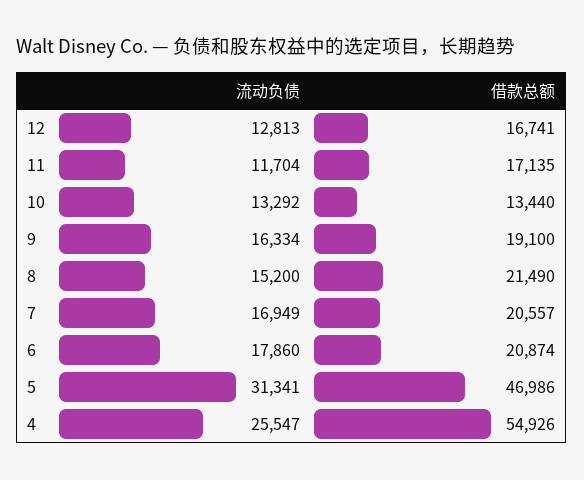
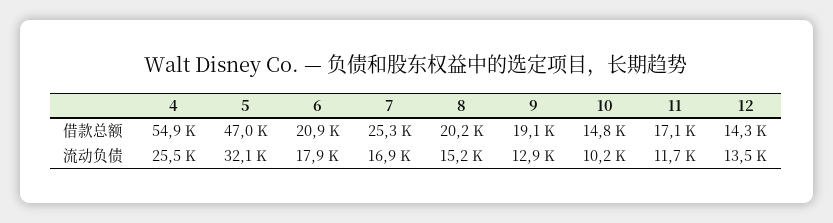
  {
    "流动负债": {
-     "12": 12813,
+     "12": 13500,
      "11": 11704,
-     "10": 13292,
+     "10": 10200,
-     "9": 16334,
+     "9": 12900,
      "8": 15200,
      "7": 16949,
      "6": 17860,
-     "5": 31341,
+     "5": 32100,
      "4": 25547
    },
    "借款总额": {
-     "12": 16741,
+     "12": 14300,
      "11": 17135,
-     "10": 13440,
+     "10": 14800,
      "9": 19100,
-     "8": 21490,
+     "8": 20200,
-     "7": 20557,
+     "7": 25300,
      "6": 20874,
      "5": 46986,
      "4": 54926
    }
  }

